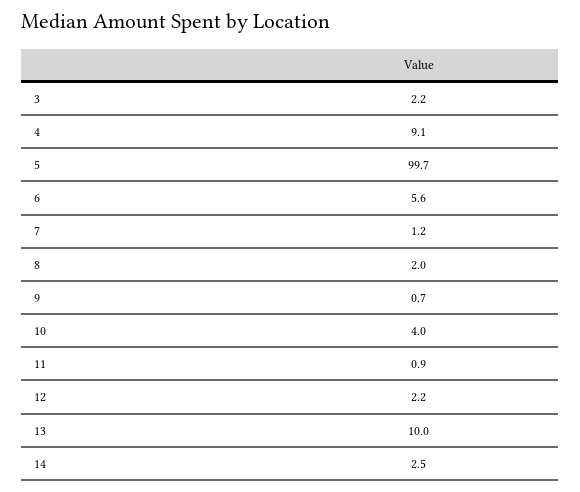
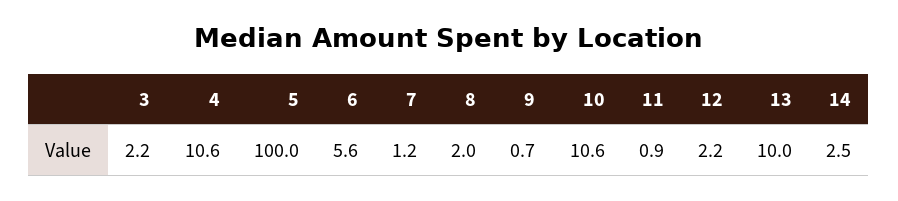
  {
    "3": 2.2,
-   "4": 9.1,
+   "4": 10.6,
-   "5": 99.7,
+   "5": 100,
    "6": 5.6,
    "7": 1.2,
    "8": 2,
    "9": 0.7,
-   "10": 4,
+   "10": 10.6,
    "11": 0.9,
    "12": 2.2,
    "13": 10,
    "14": 2.5
  }

